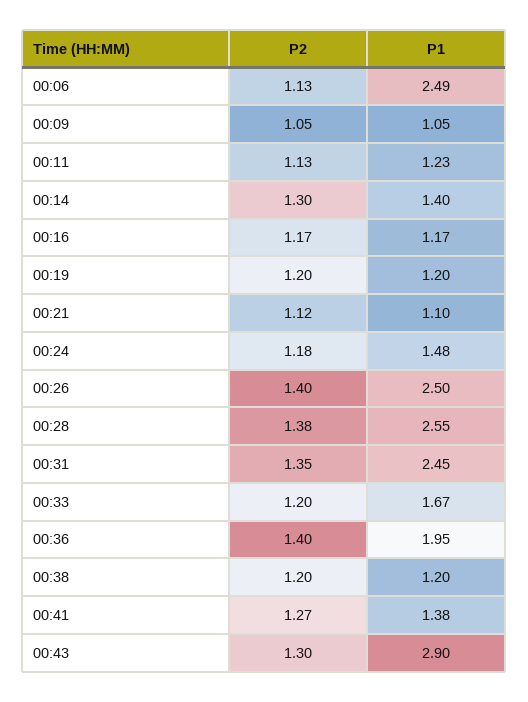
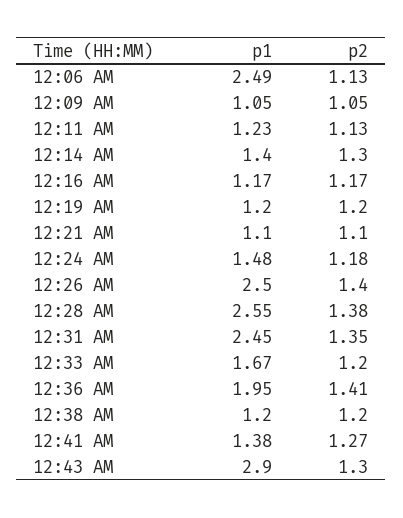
  {
    "P2": {
      "00:06": 1.13,
      "00:09": 1.05,
      "00:11": 1.13,
      "00:14": 1.3,
      "00:16": 1.17,
      "00:19": 1.2,
-     "00:21": 1.12,
+     "00:21": 1.1,
      "00:24": 1.18,
      "00:26": 1.4,
      "00:28": 1.38,
      "00:31": 1.35,
      "00:33": 1.2,
-     "00:36": 1.4,
+     "00:36": 1.41,
      "00:38": 1.2,
      "00:41": 1.27,
      "00:43": 1.3
    },
    "P1": {
      "00:06": 2.49,
      "00:09": 1.05,
      "00:11": 1.23,
      "00:14": 1.4,
      "00:16": 1.17,
      "00:19": 1.2,
      "00:21": 1.1,
      "00:24": 1.48,
      "00:26": 2.5,
      "00:28": 2.55,
      "00:31": 2.45,
      "00:33": 1.67,
      "00:36": 1.95,
      "00:38": 1.2,
      "00:41": 1.38,
      "00:43": 2.9
    }
  }

